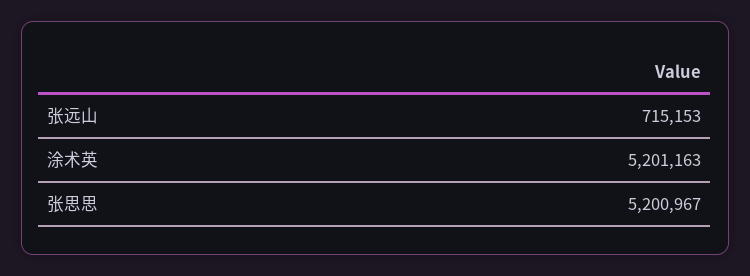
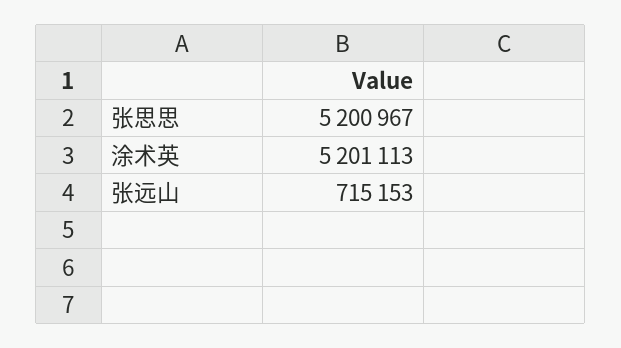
  {
    "张远山": 715153,
-   "涂术英": 5201163,
+   "涂术英": 5201113,
    "张思思": 5200967
  }

